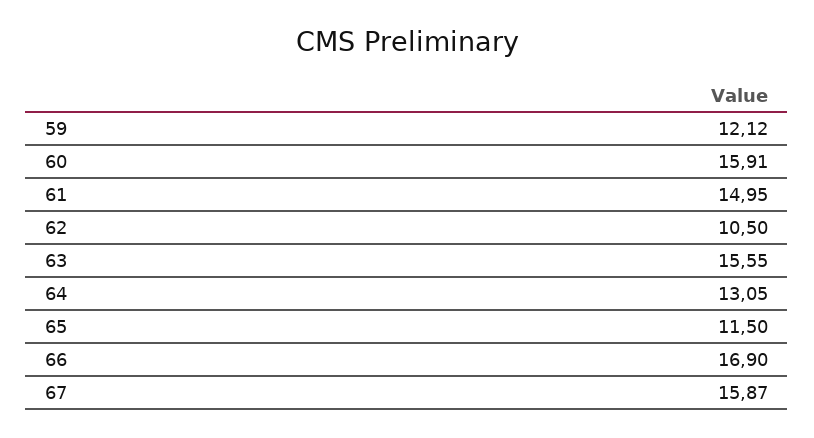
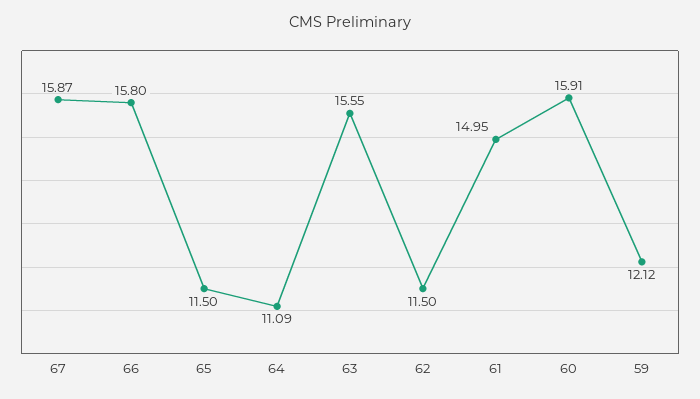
  {
    "59": 12.12,
    "60": 15.91,
    "61": 14.95,
-   "62": 10.5,
+   "62": 11.5,
    "63": 15.55,
-   "64": 13.05,
+   "64": 11.09,
    "65": 11.5,
-   "66": 16.9,
+   "66": 15.8,
    "67": 15.87
  }

